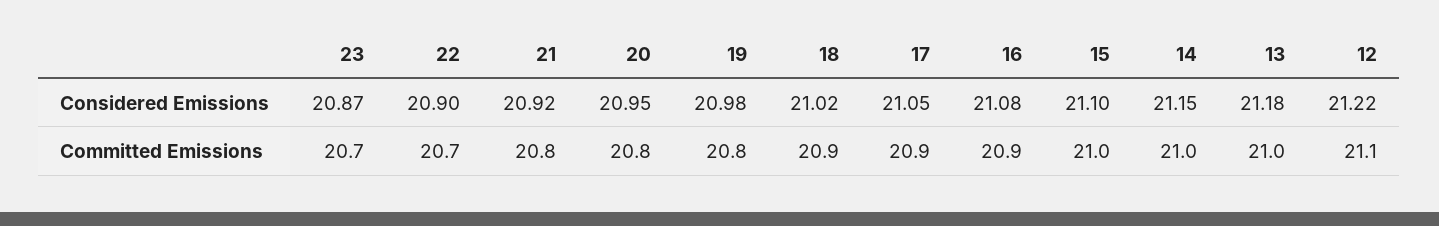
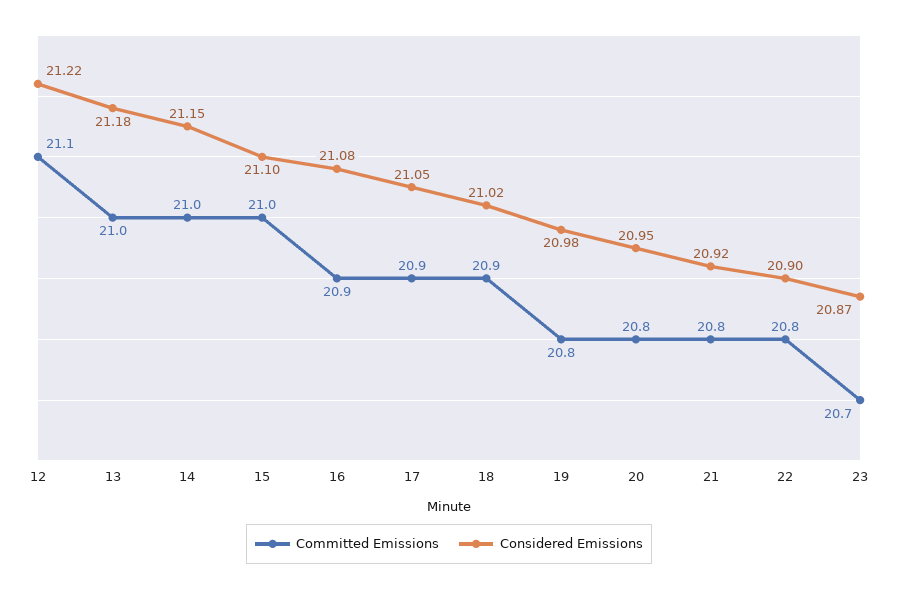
  {
    "Considered Emissions": {
      "23": 20.87,
      "22": 20.9,
      "21": 20.92,
      "20": 20.95,
      "19": 20.98,
      "18": 21.02,
      "17": 21.05,
      "16": 21.08,
      "15": 21.1,
      "14": 21.15,
      "13": 21.18,
      "12": 21.22
    },
    "Committed Emissions": {
      "23": 20.7,
-     "22": 20.7,
+     "22": 20.8,
      "21": 20.8,
      "20": 20.8,
      "19": 20.8,
      "18": 20.9,
      "17": 20.9,
      "16": 20.9,
      "15": 21,
      "14": 21,
      "13": 21,
      "12": 21.1
    }
  }

